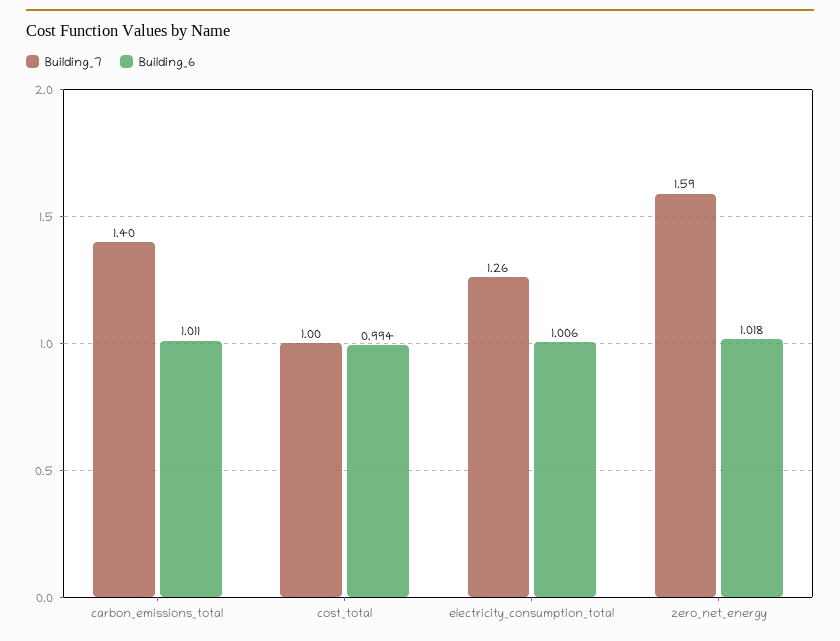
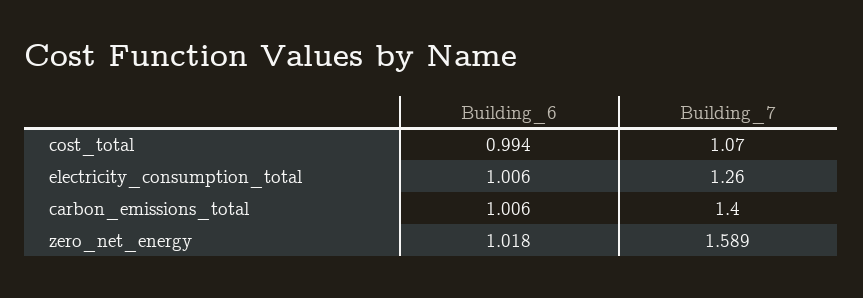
  {
    "Building_7": {
      "carbon_emissions_total": 1.4,
-     "cost_total": 1,
+     "cost_total": 1.07,
      "electricity_consumption_total": 1.26,
      "zero_net_energy": 1.589
    },
    "Building_6": {
-     "carbon_emissions_total": 1.011,
+     "carbon_emissions_total": 1.006,
      "cost_total": 0.994,
      "electricity_consumption_total": 1.006,
      "zero_net_energy": 1.018
    }
  }

